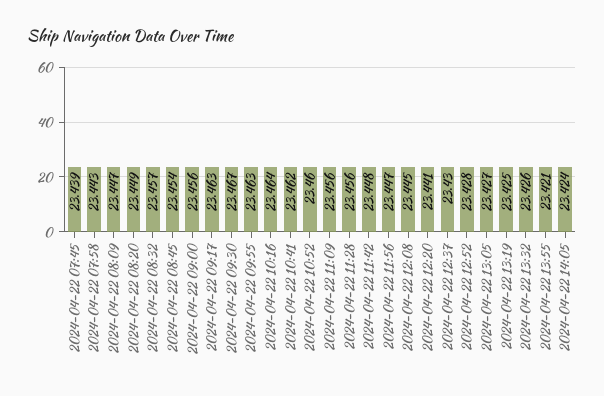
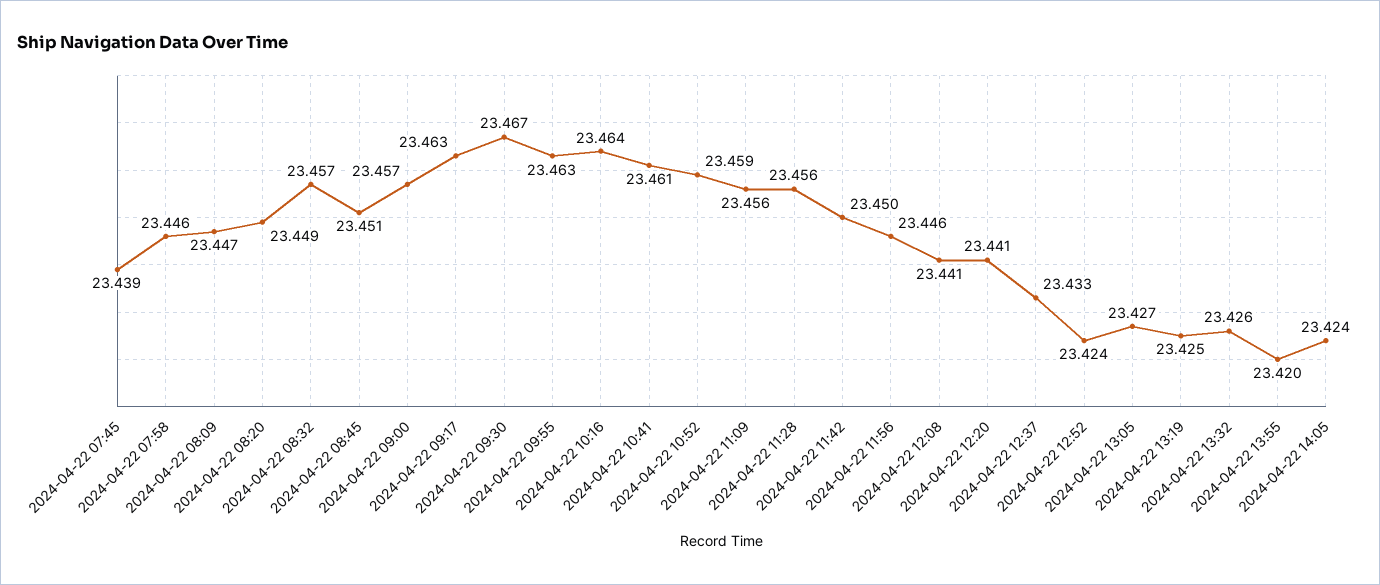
  {
    "2024-04-22 07:45": 23.439,
-   "2024-04-22 07:58": 23.443,
+   "2024-04-22 07:58": 23.446,
    "2024-04-22 08:09": 23.447,
    "2024-04-22 08:20": 23.449,
    "2024-04-22 08:32": 23.457,
-   "2024-04-22 08:45": 23.454,
+   "2024-04-22 08:45": 23.451,
-   "2024-04-22 09:00": 23.456,
+   "2024-04-22 09:00": 23.457,
    "2024-04-22 09:17": 23.463,
    "2024-04-22 09:30": 23.467,
    "2024-04-22 09:55": 23.463,
    "2024-04-22 10:16": 23.464,
-   "2024-04-22 10:41": 23.462,
+   "2024-04-22 10:41": 23.461,
-   "2024-04-22 10:52": 23.46,
+   "2024-04-22 10:52": 23.459,
    "2024-04-22 11:09": 23.456,
    "2024-04-22 11:28": 23.456,
-   "2024-04-22 11:42": 23.448,
+   "2024-04-22 11:42": 23.45,
-   "2024-04-22 11:56": 23.447,
+   "2024-04-22 11:56": 23.446,
-   "2024-04-22 12:08": 23.445,
+   "2024-04-22 12:08": 23.441,
    "2024-04-22 12:20": 23.441,
-   "2024-04-22 12:37": 23.43,
+   "2024-04-22 12:37": 23.433,
-   "2024-04-22 12:52": 23.428,
+   "2024-04-22 12:52": 23.424,
    "2024-04-22 13:05": 23.427,
    "2024-04-22 13:19": 23.425,
    "2024-04-22 13:32": 23.426,
-   "2024-04-22 13:55": 23.421,
+   "2024-04-22 13:55": 23.42,
    "2024-04-22 14:05": 23.424
  }

